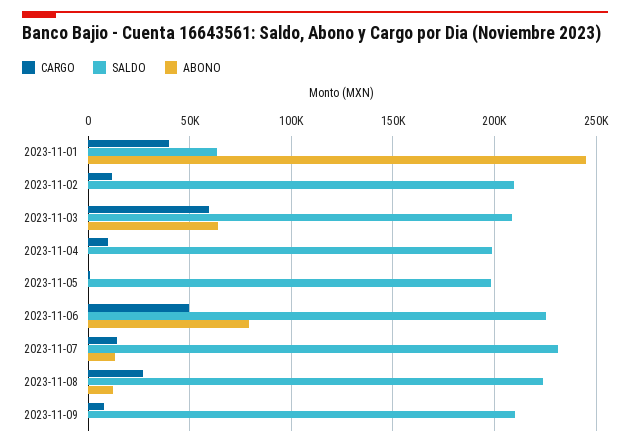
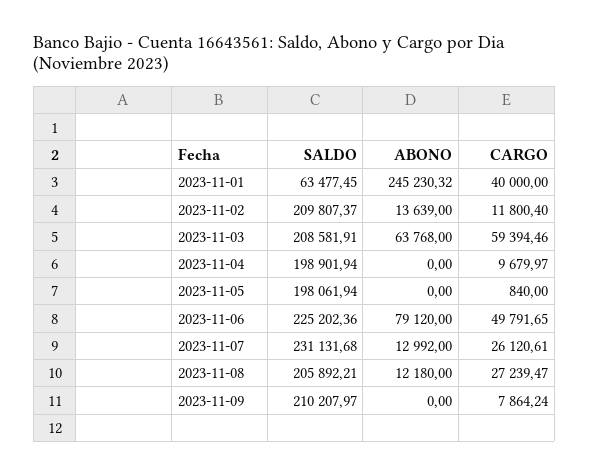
  {
    "CARGO": {
      "2023-11-01": 40000,
      "2023-11-02": 11800.4,
      "2023-11-03": 59394.46,
      "2023-11-04": 9679.97,
      "2023-11-05": 840,
      "2023-11-06": 49791.65,
-     "2023-11-07": 15000,
+     "2023-11-07": 26120.61,
      "2023-11-08": 27239.47,
      "2023-11-09": 7864.24
    },
    "SALDO": {
      "2023-11-01": 63477.45,
      "2023-11-02": 209807.37,
      "2023-11-03": 208581.91,
      "2023-11-04": 198901.94,
      "2023-11-05": 198061.94,
      "2023-11-06": 225202.36,
      "2023-11-07": 231131.68,
-     "2023-11-08": 225000,
+     "2023-11-08": 205892.21,
      "2023-11-09": 210207.97
    },
    "ABONO": {
      "2023-11-01": 245230.32,
-     "2023-11-02": 0,
+     "2023-11-02": 13639,
      "2023-11-03": 63768,
      "2023-11-04": 0,
      "2023-11-05": 0,
      "2023-11-06": 79120,
      "2023-11-07": 12992,
      "2023-11-08": 12180,
      "2023-11-09": 0
    }
  }

